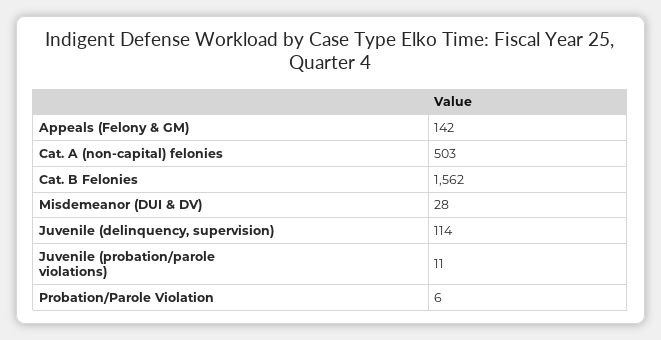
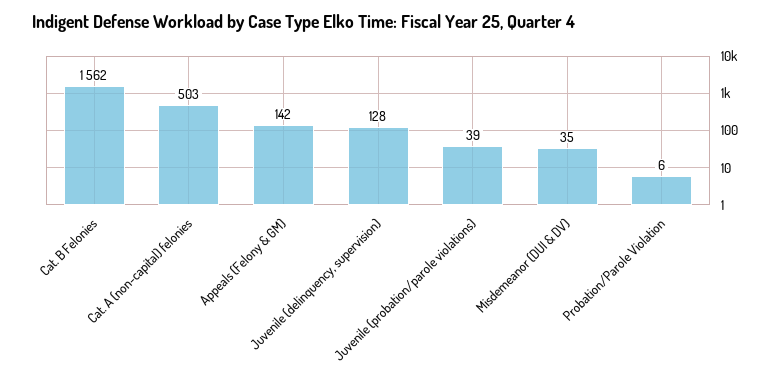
  {
    "Appeals (Felony & GM)": 142,
    "Cat. A (non-capital) felonies": 503,
    "Cat. B Felonies": 1562,
-   "Misdemeanor (DUI & DV)": 28,
+   "Misdemeanor (DUI & DV)": 35,
-   "Juvenile (delinquency, supervision)": 114,
+   "Juvenile (delinquency, supervision)": 128,
-   "Juvenile (probation/parole violations)": 11,
+   "Juvenile (probation/parole violations)": 39,
    "Probation/Parole Violation": 6
  }

